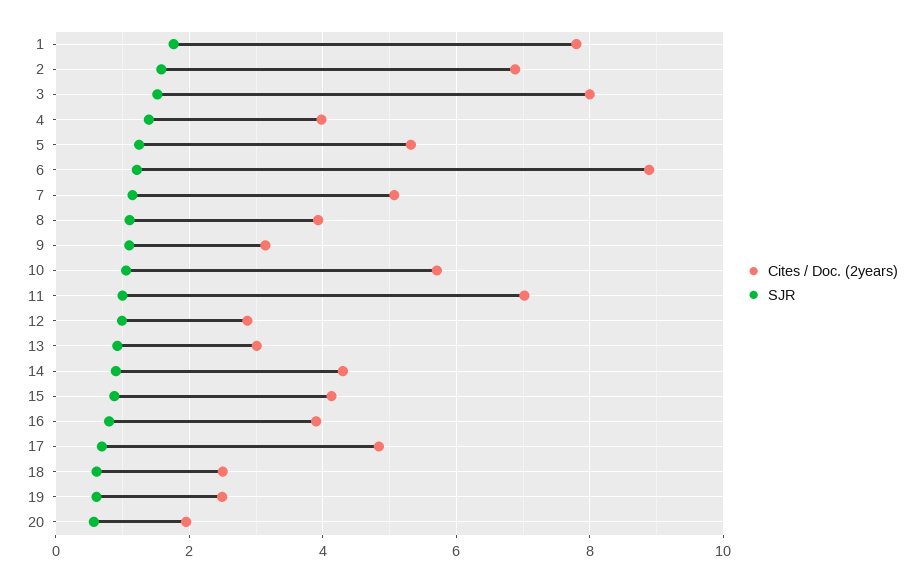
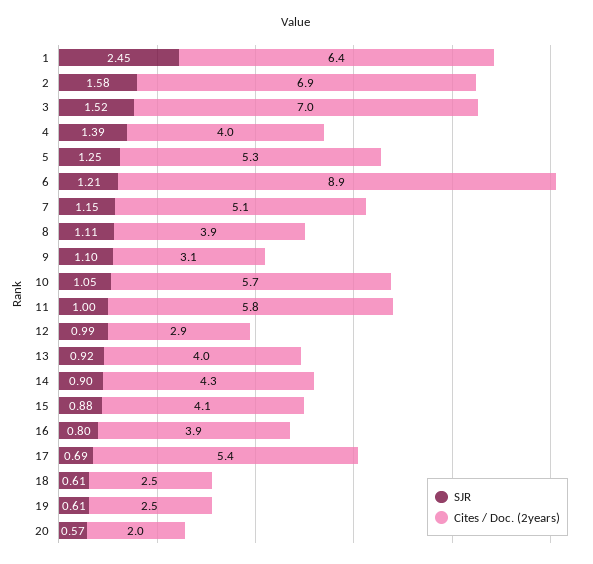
  {
    "Cites / Doc. (2years)": {
-     "1": 7.8,
+     "1": 6.4,
      "2": 6.9,
-     "3": 8,
+     "3": 7,
      "4": 4,
      "5": 5.3,
      "6": 8.9,
      "7": 5.1,
      "8": 3.9,
      "9": 3.1,
      "10": 5.7,
-     "11": 7,
+     "11": 5.8,
      "12": 2.9,
-     "13": 3,
+     "13": 4,
      "14": 4.3,
      "15": 4.1,
      "16": 3.9,
-     "17": 4.8,
+     "17": 5.4,
      "18": 2.5,
      "19": 2.5,
      "20": 2
    },
    "SJR": {
-     "1": 1.8,
+     "1": 2.45,
      "2": 1.58,
      "3": 1.52,
      "4": 1.39,
      "5": 1.25,
      "6": 1.21,
      "7": 1.15,
      "8": 1.11,
      "9": 1.1,
      "10": 1.05,
      "11": 1,
      "12": 0.99,
      "13": 0.92,
      "14": 0.9,
      "15": 0.88,
      "16": 0.8,
      "17": 0.69,
      "18": 0.61,
      "19": 0.61,
      "20": 0.57
    }
  }

